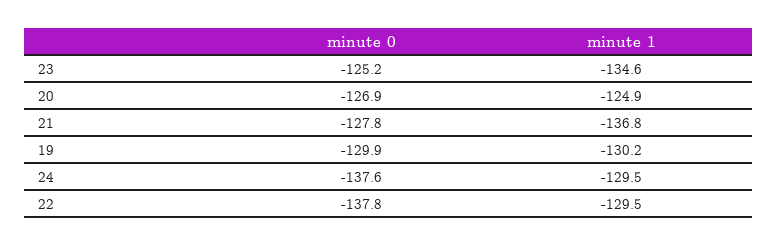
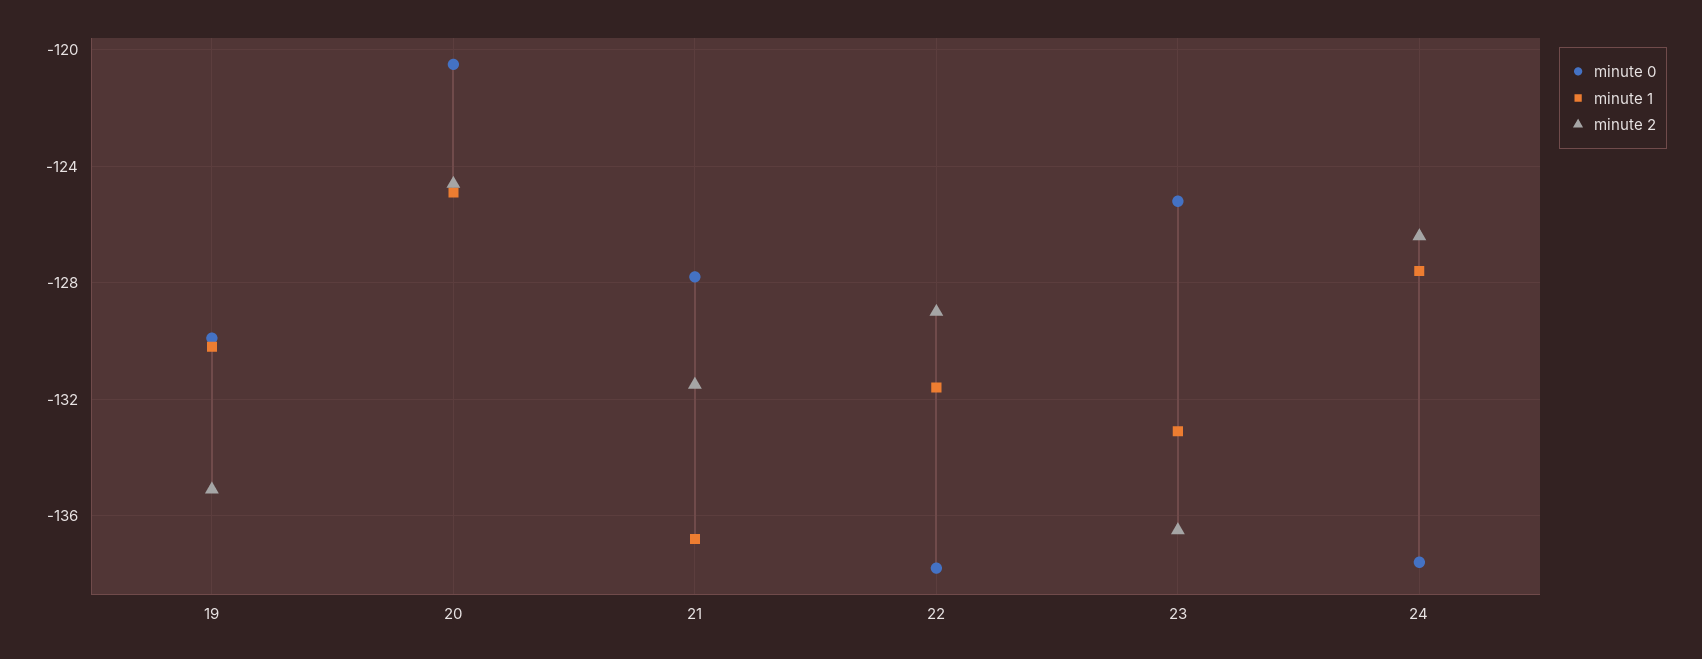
  {
    "minute 0": {
      "23": -125.2,
-     "20": -126.9,
+     "20": -120.5,
      "21": -127.8,
      "19": -129.9,
      "24": -137.6,
      "22": -137.8
    },
    "minute 1": {
-     "23": -134.6,
+     "23": -133,
      "20": -124.9,
      "21": -136.8,
      "19": -130.2,
-     "24": -129.5,
+     "24": -127.5,
-     "22": -129.5
+     "22": -131.5
-   }
+   },
+   "minute 2": {
+     "19": -135,
+     "20": -124.5,
+     "21": -131.5,
+     "22": -129,
+     "23": -136.5,
+     "24": -126.5
+   }
  }

